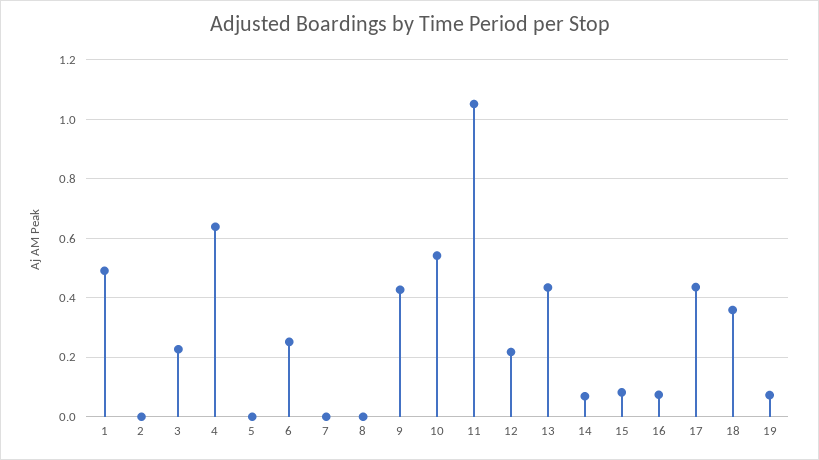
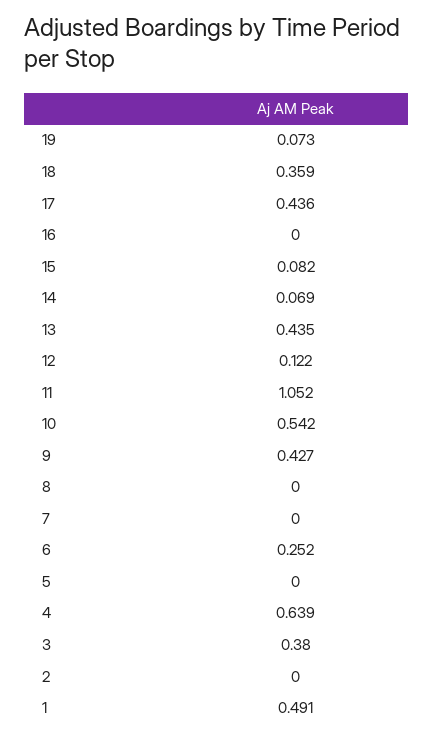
  {
    "1": 0.491,
    "2": 0,
-   "3": 0.225,
+   "3": 0.38,
    "4": 0.639,
    "5": 0,
    "6": 0.252,
    "7": 0,
    "8": 0,
    "9": 0.427,
    "10": 0.542,
    "11": 1.052,
-   "12": 0.225,
+   "12": 0.122,
    "13": 0.435,
    "14": 0.069,
    "15": 0.082,
-   "16": 0.075,
+   "16": 0,
    "17": 0.436,
    "18": 0.359,
    "19": 0.073
  }

